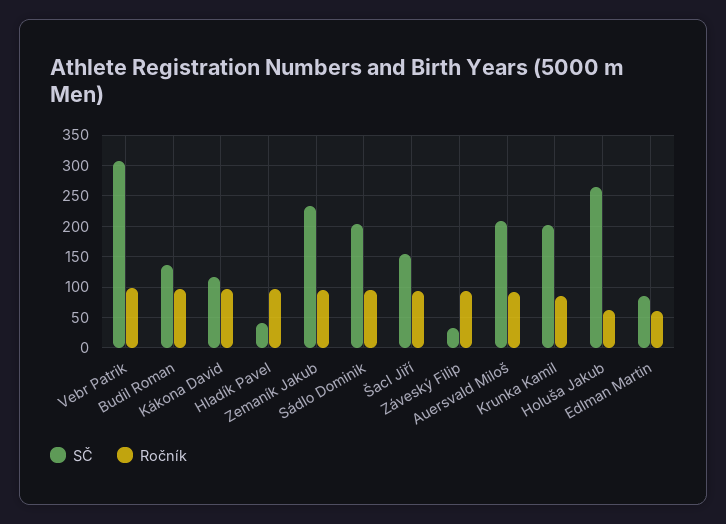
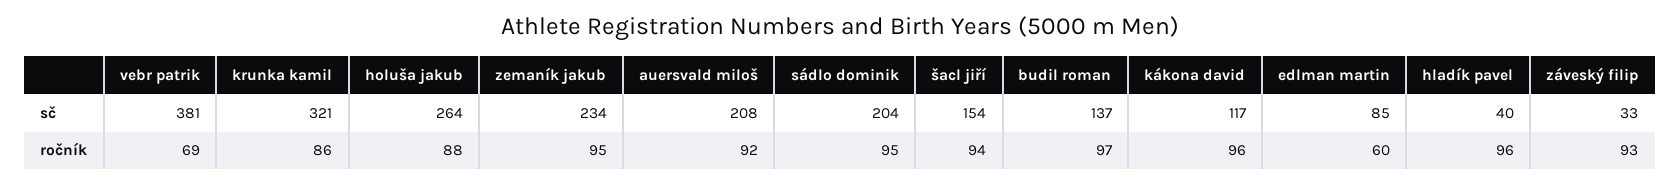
  {
    "SČ": {
-     "Vebr Patrik": 310,
+     "Vebr Patrik": 381,
      "Budil Roman": 137,
      "Kákona David": 117,
      "Hladík Pavel": 40,
      "Zemaník Jakub": 234,
      "Sádlo Dominik": 204,
      "Šacl Jiří": 154,
      "Záveský Filip": 33,
      "Auersvald Miloš": 208,
-     "Krunka Kamil": 200,
+     "Krunka Kamil": 321,
      "Holuša Jakub": 264,
      "Edlman Martin": 85
    },
    "Ročník": {
-     "Vebr Patrik": 100,
+     "Vebr Patrik": 69,
      "Budil Roman": 97,
      "Kákona David": 96,
      "Hladík Pavel": 96,
      "Zemaník Jakub": 95,
      "Sádlo Dominik": 95,
      "Šacl Jiří": 94,
      "Záveský Filip": 93,
      "Auersvald Miloš": 92,
      "Krunka Kamil": 86,
-     "Holuša Jakub": 60,
+     "Holuša Jakub": 88,
      "Edlman Martin": 60
    }
  }

